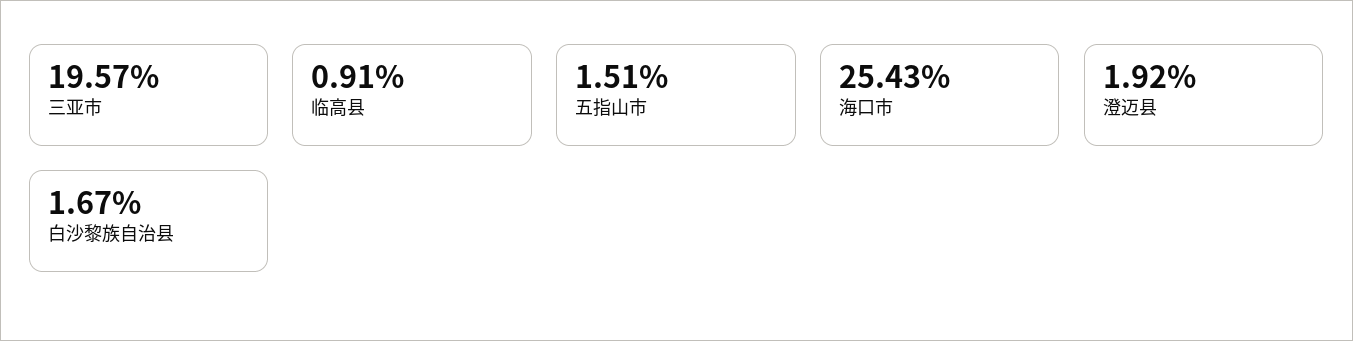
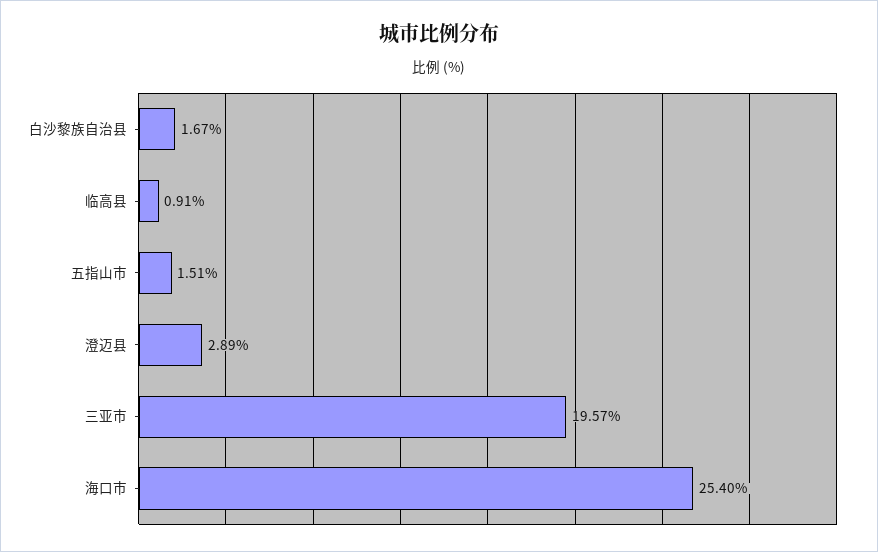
  {
    "三亚市": 19.57,
    "临高县": 0.91,
    "五指山市": 1.51,
-   "海口市": 25.43,
+   "海口市": 25.4,
-   "澄迈县": 1.92,
+   "澄迈县": 2.89,
    "白沙黎族自治县": 1.67
  }

